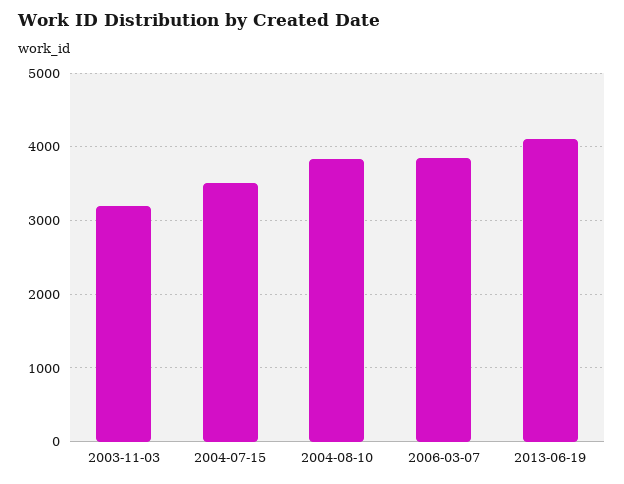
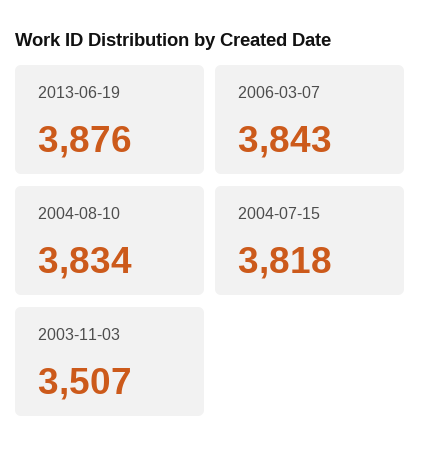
  {
-   "2003-11-03": 3200,
+   "2003-11-03": 3507,
-   "2004-07-15": 3500,
+   "2004-07-15": 3818,
    "2004-08-10": 3834,
    "2006-03-07": 3843,
-   "2013-06-19": 4100
+   "2013-06-19": 3876
  }

